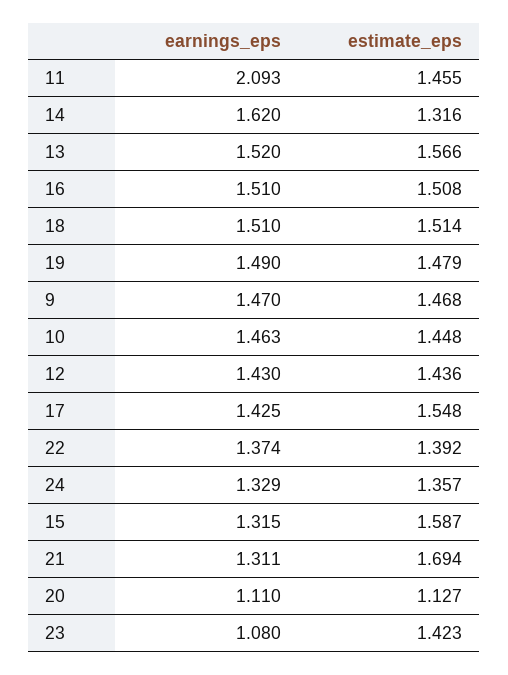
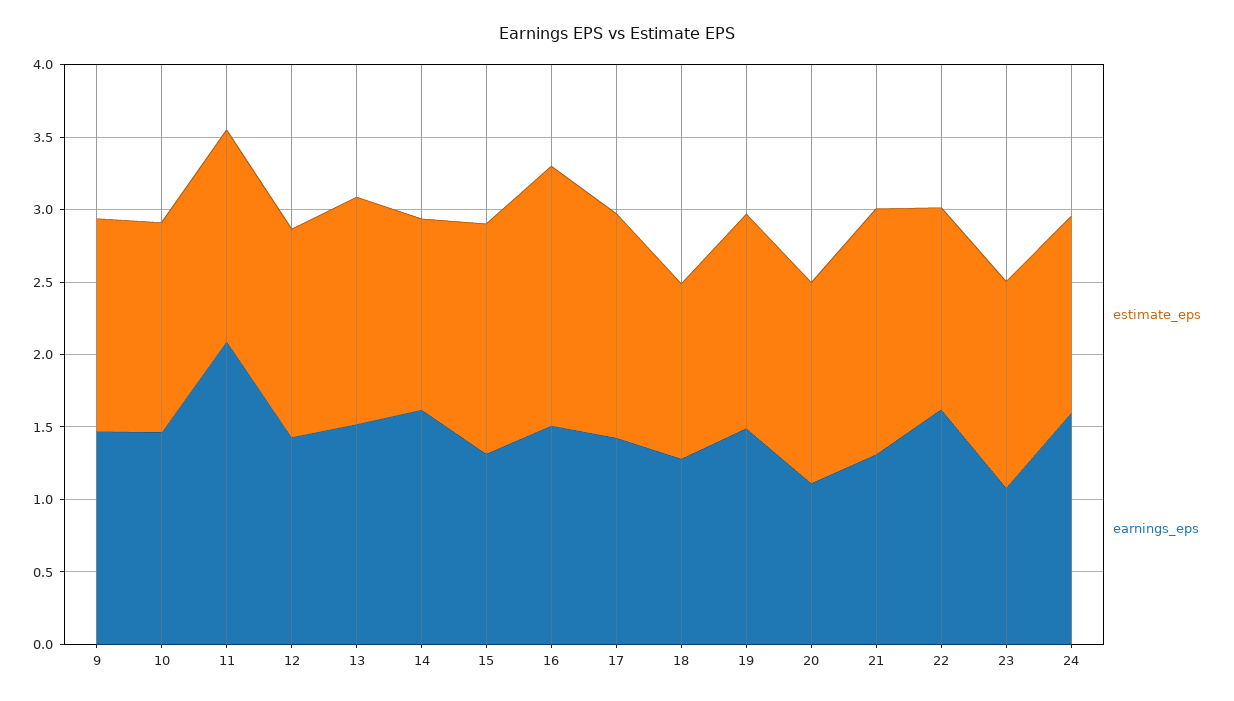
  {
    "earnings_eps": {
      "11": 2.093,
      "14": 1.62,
      "13": 1.52,
      "16": 1.51,
-     "18": 1.51,
+     "18": 1.3,
      "19": 1.49,
      "9": 1.47,
      "10": 1.463,
      "12": 1.43,
      "17": 1.425,
-     "22": 1.374,
+     "22": 1.6,
-     "24": 1.329,
+     "24": 1.6,
      "15": 1.315,
      "21": 1.311,
      "20": 1.11,
      "23": 1.08
    },
    "estimate_eps": {
      "11": 1.455,
      "14": 1.316,
      "13": 1.566,
-     "16": 1.508,
+     "16": 1.8,
-     "18": 1.514,
+     "18": 1.2,
      "19": 1.479,
      "9": 1.468,
      "10": 1.448,
      "12": 1.436,
      "17": 1.548,
      "22": 1.392,
      "24": 1.357,
      "15": 1.587,
      "21": 1.694,
-     "20": 1.127,
+     "20": 1.4,
      "23": 1.423
    }
  }

